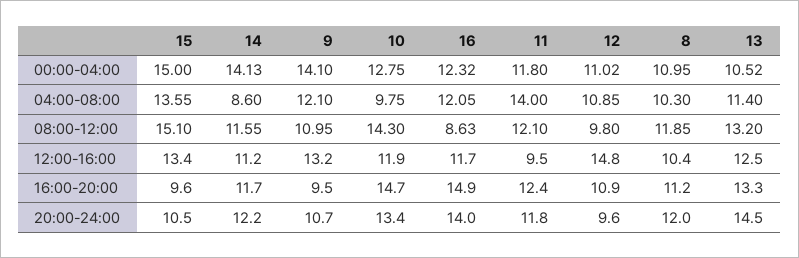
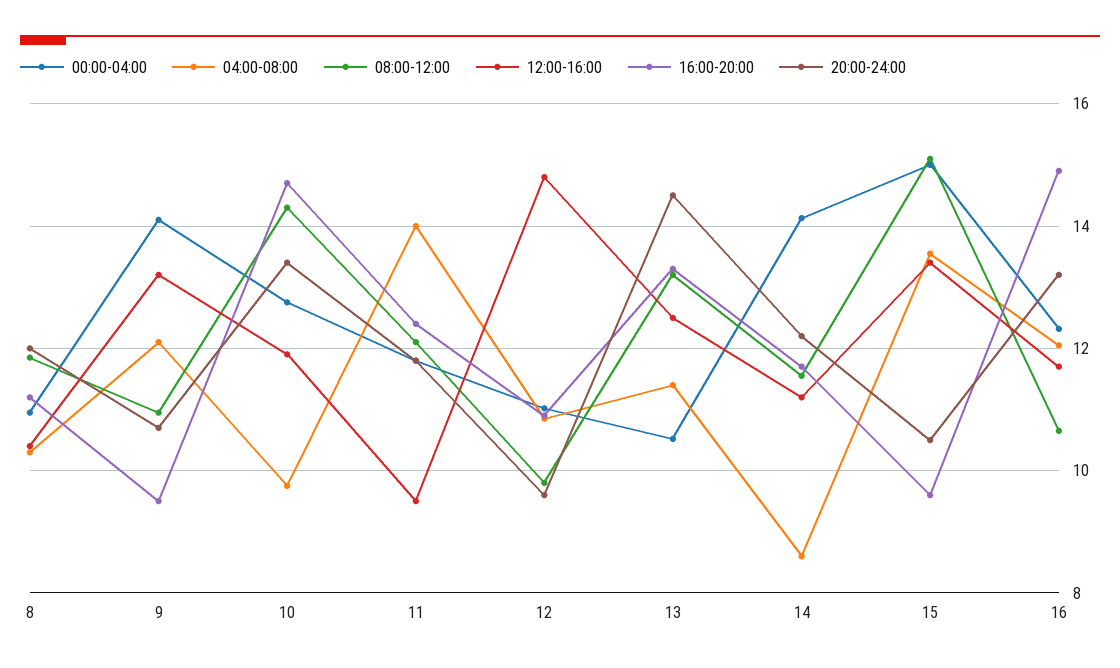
  {
    "00:00-04:00": {
      "15": 15,
      "14": 14.13,
      "9": 14.1,
      "10": 12.75,
      "16": 12.32,
      "11": 11.8,
      "12": 11.02,
      "8": 10.95,
      "13": 10.52
    },
    "04:00-08:00": {
      "15": 13.55,
      "14": 8.6,
      "9": 12.1,
      "10": 9.75,
      "16": 12.05,
      "11": 14,
      "12": 10.85,
      "8": 10.3,
      "13": 11.4
    },
    "08:00-12:00": {
      "15": 15.1,
      "14": 11.55,
      "9": 10.95,
      "10": 14.3,
-     "16": 8.63,
+     "16": 10.6,
      "11": 12.1,
      "12": 9.8,
      "8": 11.85,
      "13": 13.2
    },
    "12:00-16:00": {
      "15": 13.4,
      "14": 11.2,
      "9": 13.2,
      "10": 11.9,
      "16": 11.7,
      "11": 9.5,
      "12": 14.8,
      "8": 10.4,
      "13": 12.5
    },
    "16:00-20:00": {
      "15": 9.6,
      "14": 11.7,
      "9": 9.5,
      "10": 14.7,
      "16": 14.9,
      "11": 12.4,
      "12": 10.9,
      "8": 11.2,
      "13": 13.3
    },
    "20:00-24:00": {
      "15": 10.5,
      "14": 12.2,
      "9": 10.7,
      "10": 13.4,
-     "16": 14,
+     "16": 13.2,
      "11": 11.8,
      "12": 9.6,
      "8": 12,
      "13": 14.5
    }
  }

